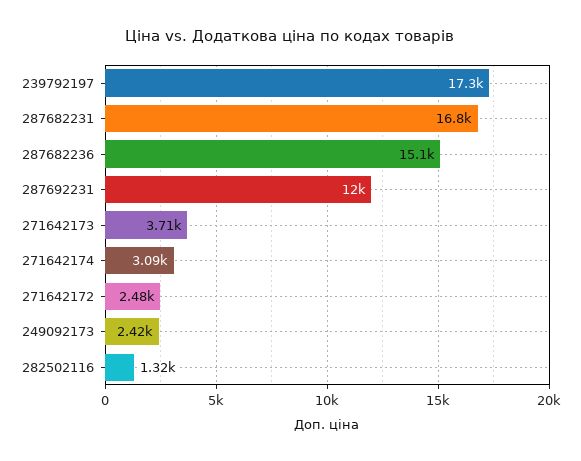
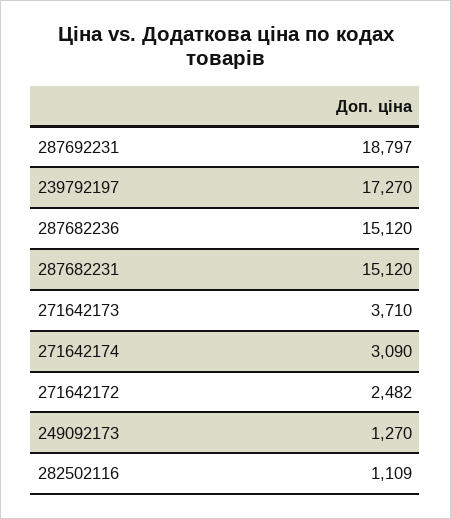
  {
    "239792197": 17270,
-   "287682231": 16800,
+   "287682231": 15120,
    "287682236": 15120,
-   "287692231": 12000,
+   "287692231": 18797,
    "271642173": 3710,
    "271642174": 3090,
    "271642172": 2482,
-   "249092173": 2420,
+   "249092173": 1270,
-   "282502116": 1320
+   "282502116": 1109
  }

